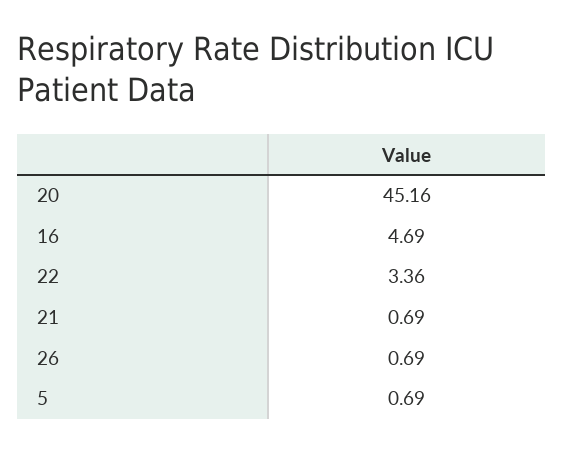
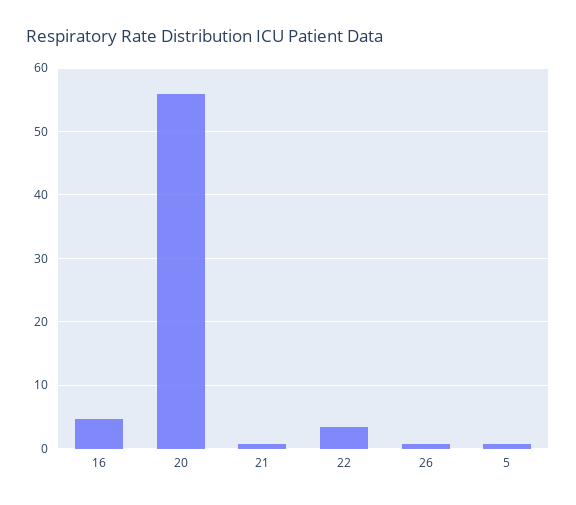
  {
-   "20": 45.16,
+   "20": 56,
    "16": 4.69,
    "22": 3.36,
    "21": 0.69,
    "26": 0.69,
    "5": 0.69
  }

